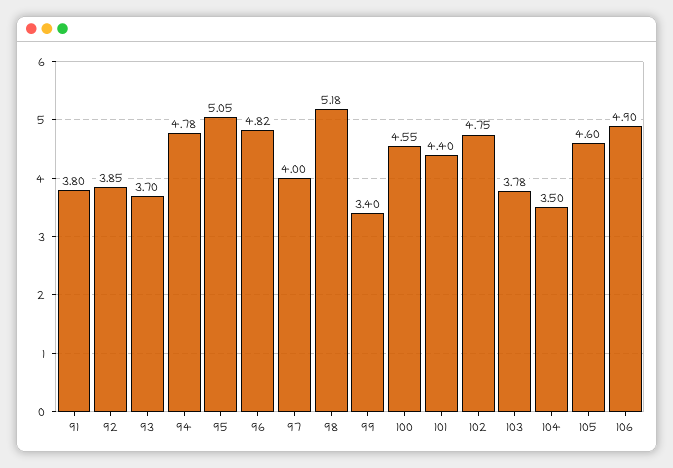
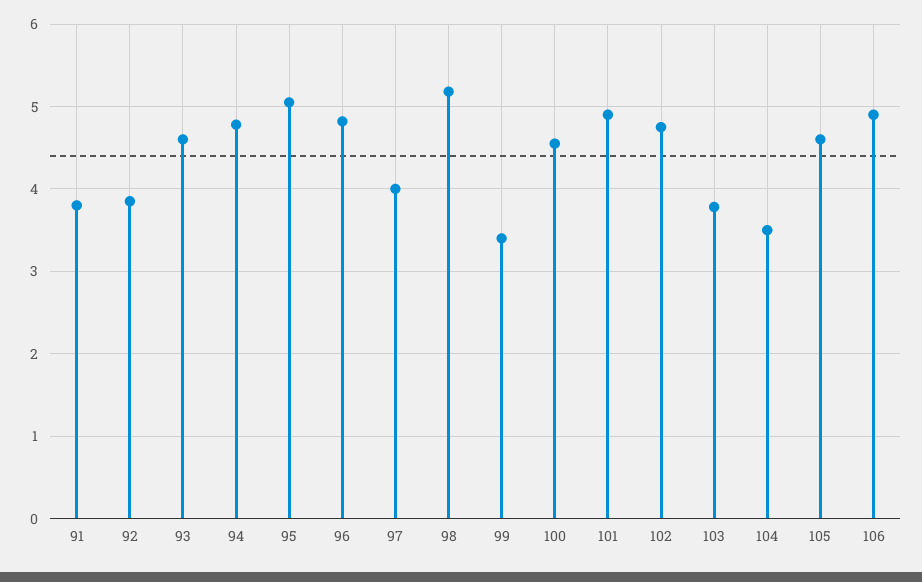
  {
    "91": 3.8,
    "92": 3.85,
-   "93": 3.7,
+   "93": 4.6,
    "94": 4.78,
    "95": 5.05,
    "96": 4.82,
    "97": 4,
    "98": 5.18,
    "99": 3.4,
    "100": 4.55,
-   "101": 4.4,
+   "101": 4.9,
    "102": 4.75,
    "103": 3.78,
    "104": 3.5,
    "105": 4.6,
    "106": 4.9
  }

